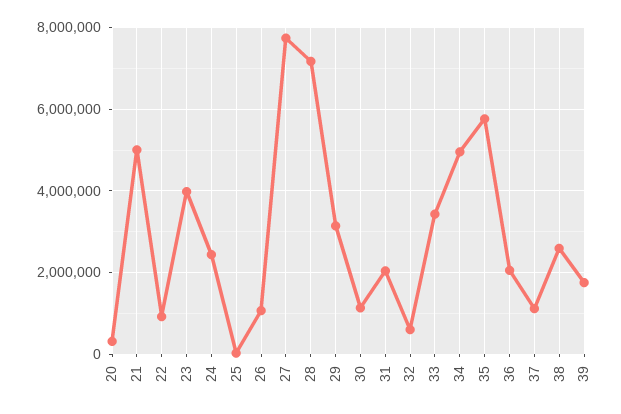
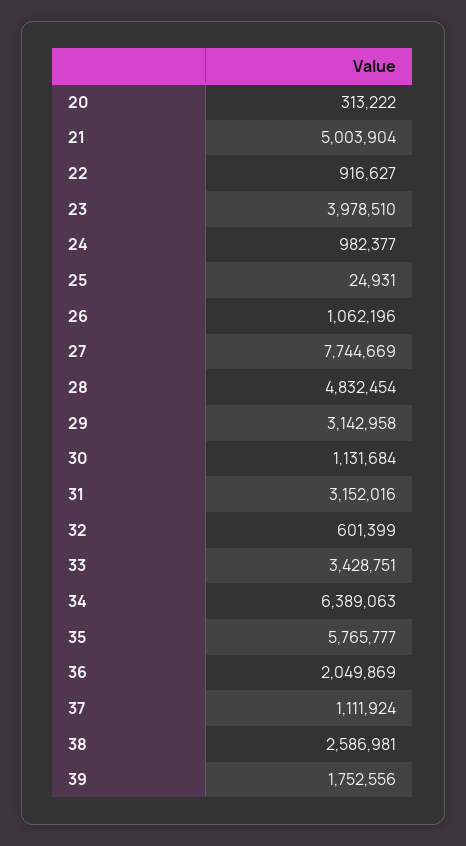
  {
    "20": 313222,
    "21": 5003904,
    "22": 916627,
    "23": 3978510,
-   "24": 2400000,
+   "24": 982377,
    "25": 24931,
    "26": 1062196,
    "27": 7744669,
-   "28": 7200000,
+   "28": 4832454,
    "29": 3142958,
    "30": 1131684,
-   "31": 2000000,
+   "31": 3152016,
    "32": 601399,
    "33": 3428751,
-   "34": 5000000,
+   "34": 6389063,
    "35": 5765777,
    "36": 2049869,
    "37": 1111924,
    "38": 2586981,
    "39": 1752556
  }

